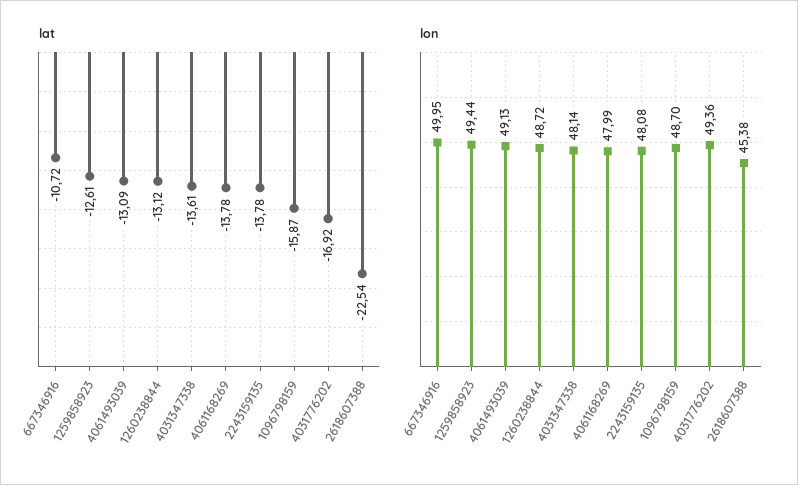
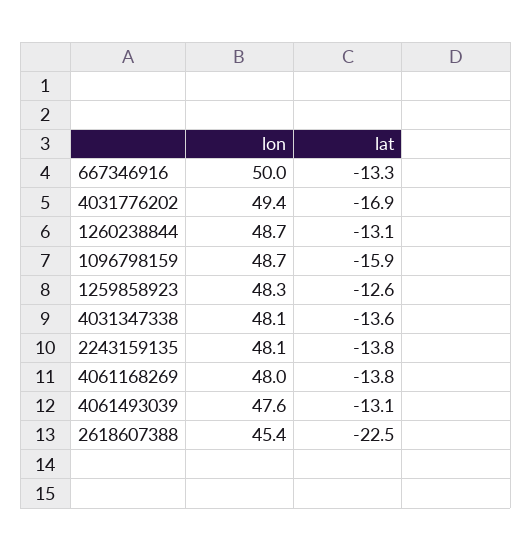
  {
    "lat": {
-     "667346916": -10.72,
+     "667346916": -13.3,
      "1259858923": -12.61,
      "4061493039": -13.09,
      "1260238844": -13.12,
      "4031347338": -13.61,
      "4061168269": -13.78,
      "2243159135": -13.78,
      "1096798159": -15.87,
      "4031776202": -16.92,
      "2618607388": -22.54
    },
    "lon": {
      "667346916": 49.95,
-     "1259858923": 49.44,
+     "1259858923": 48.3,
-     "4061493039": 49.13,
+     "4061493039": 47.6,
      "1260238844": 48.72,
      "4031347338": 48.14,
      "4061168269": 47.99,
      "2243159135": 48.08,
      "1096798159": 48.7,
      "4031776202": 49.36,
      "2618607388": 45.38
    }
  }

